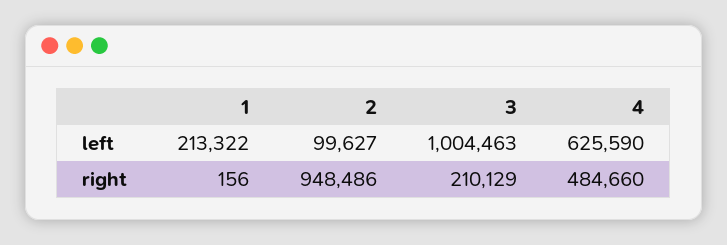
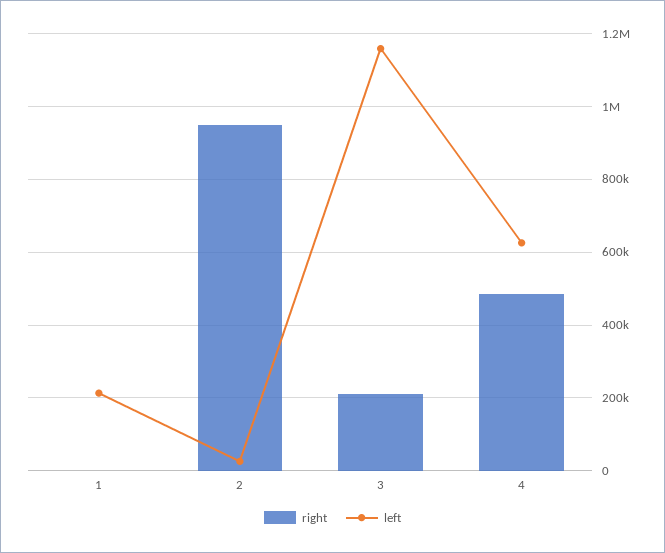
  {
    "left": {
      "1": 213322,
-     "2": 99627,
+     "2": 20000,
-     "3": 1004463,
+     "3": 1160000,
      "4": 625590
    },
    "right": {
      "1": 156,
      "2": 948486,
      "3": 210129,
      "4": 484660
    }
  }

